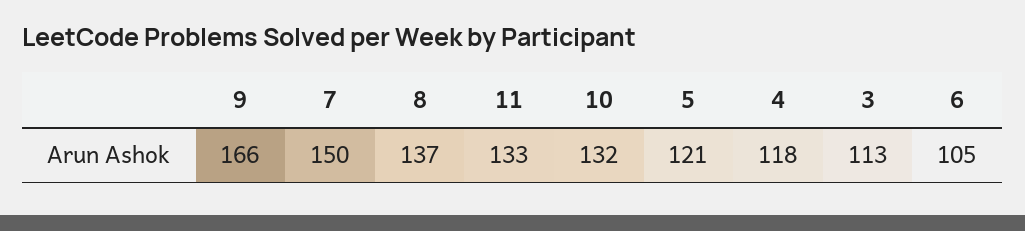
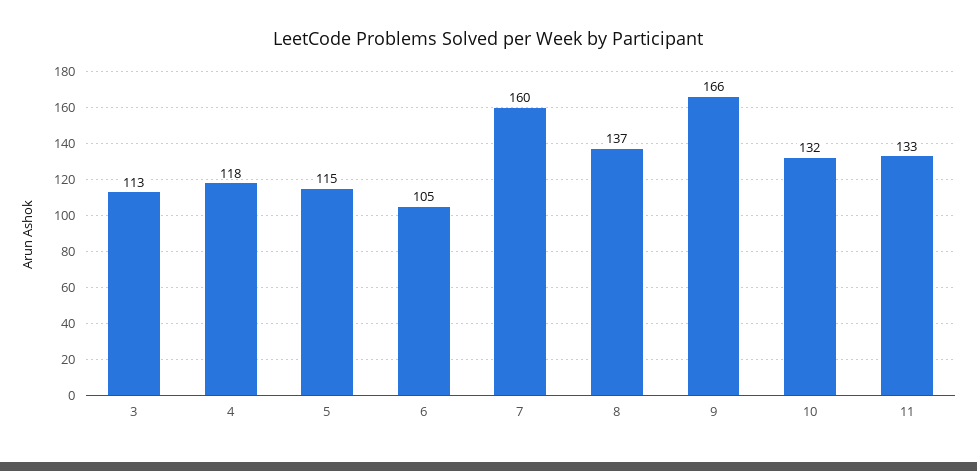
  {
    "9": 166,
-   "7": 150,
+   "7": 160,
    "8": 137,
    "11": 133,
    "10": 132,
-   "5": 121,
+   "5": 115,
    "4": 118,
    "3": 113,
    "6": 105
  }

